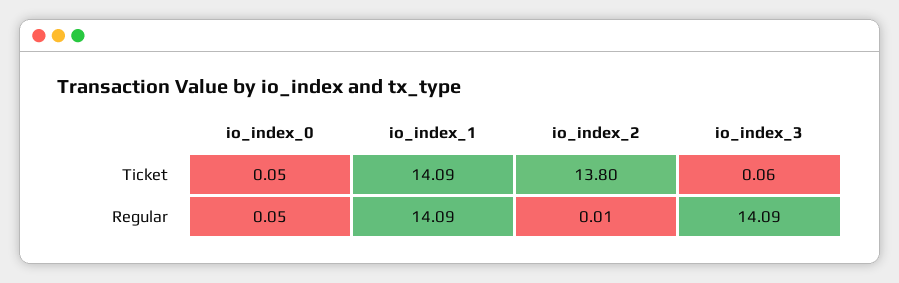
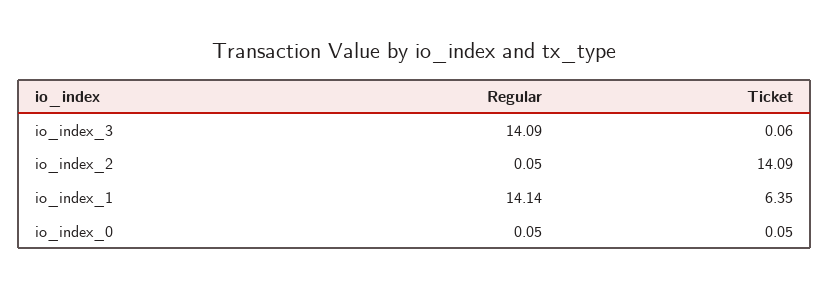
  {
    "io_index_0": {
      "Ticket": 0.05,
      "Regular": 0.05
    },
    "io_index_1": {
-     "Ticket": 14.09,
+     "Ticket": 6.35,
-     "Regular": 14.09
+     "Regular": 14.14
    },
    "io_index_2": {
-     "Ticket": 13.8,
+     "Ticket": 14.09,
-     "Regular": 0.01
+     "Regular": 0.05
    },
    "io_index_3": {
      "Ticket": 0.06,
      "Regular": 14.09
    }
  }

